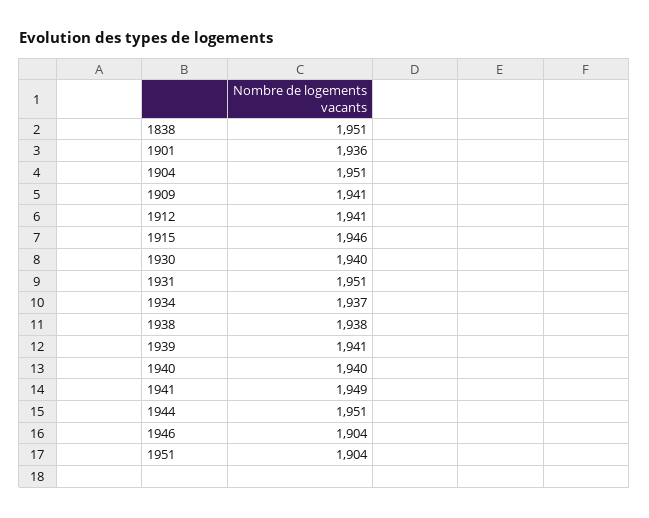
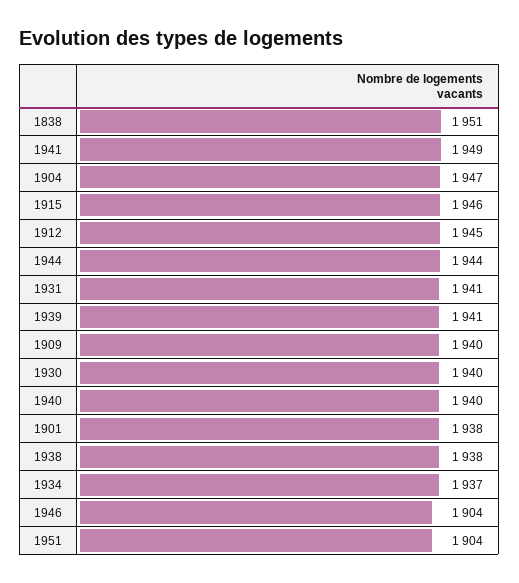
  {
    "1838": 1951,
-   "1901": 1936,
+   "1901": 1938,
-   "1904": 1951,
+   "1904": 1947,
-   "1909": 1941,
+   "1909": 1940,
-   "1912": 1941,
+   "1912": 1945,
    "1915": 1946,
    "1930": 1940,
-   "1931": 1951,
+   "1931": 1941,
    "1934": 1937,
    "1938": 1938,
    "1939": 1941,
    "1940": 1940,
    "1941": 1949,
-   "1944": 1951,
+   "1944": 1944,
    "1946": 1904,
    "1951": 1904
  }

